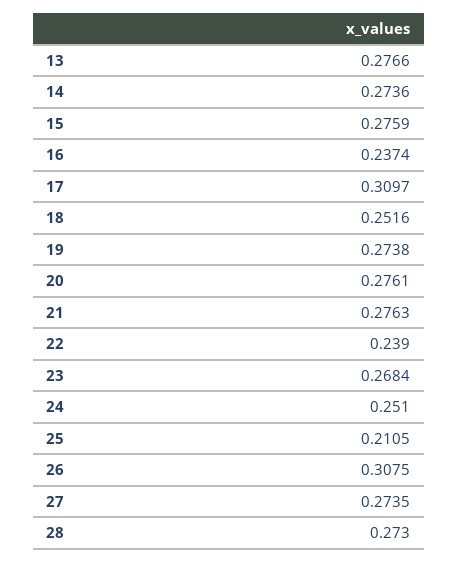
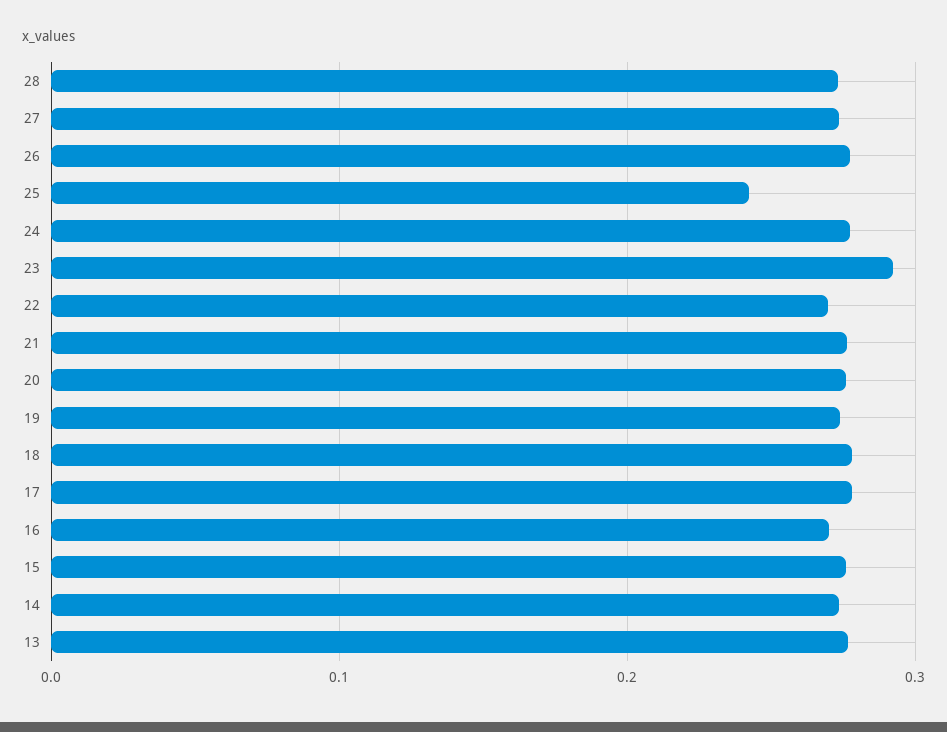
  {
    "13": 0.2766,
    "14": 0.2736,
    "15": 0.2759,
-   "16": 0.2374,
+   "16": 0.27,
-   "17": 0.3097,
+   "17": 0.28,
-   "18": 0.2516,
+   "18": 0.28,
    "19": 0.2738,
    "20": 0.2761,
    "21": 0.2763,
-   "22": 0.239,
+   "22": 0.27,
-   "23": 0.2684,
+   "23": 0.29,
-   "24": 0.251,
+   "24": 0.28,
-   "25": 0.2105,
+   "25": 0.24,
-   "26": 0.3075,
+   "26": 0.28,
    "27": 0.2735,
    "28": 0.273
  }

